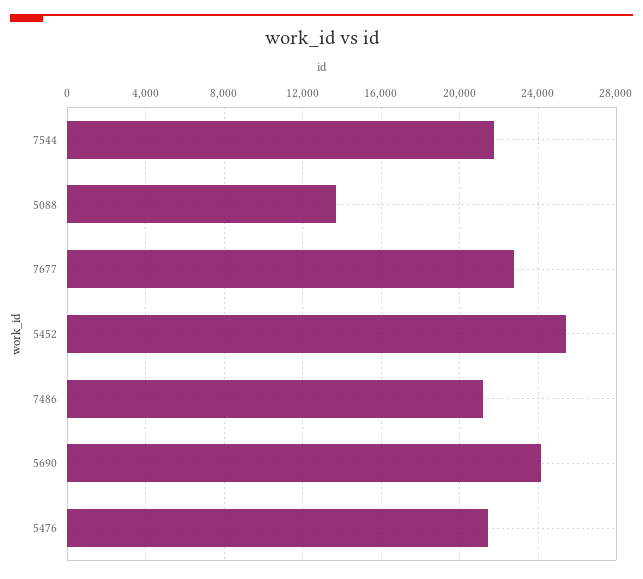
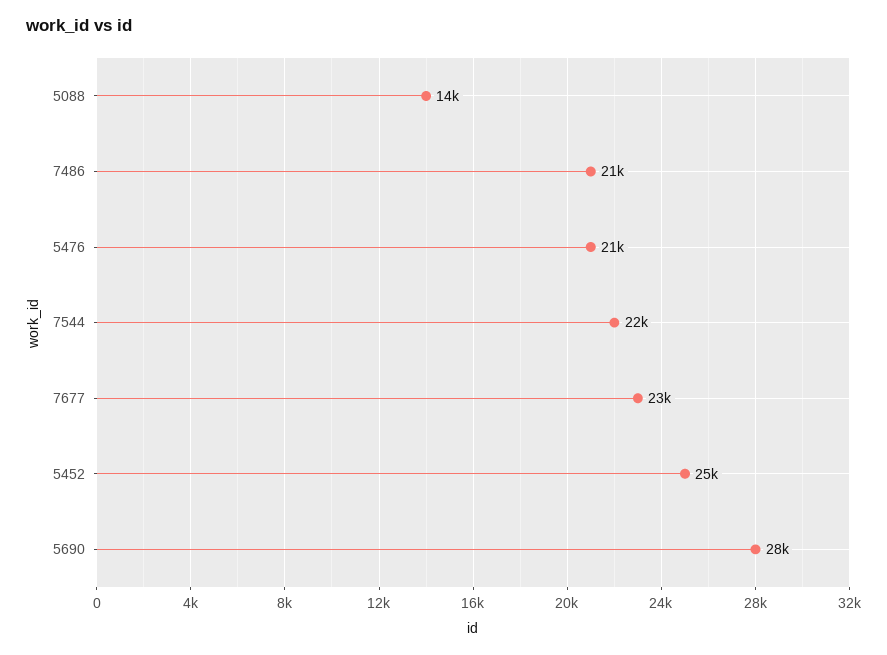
  {
    "7544": 22000,
    "5088": 14000,
    "7677": 23000,
    "5452": 25000,
    "7486": 21000,
-   "5690": 24000,
+   "5690": 28000,
    "5476": 21000
  }

